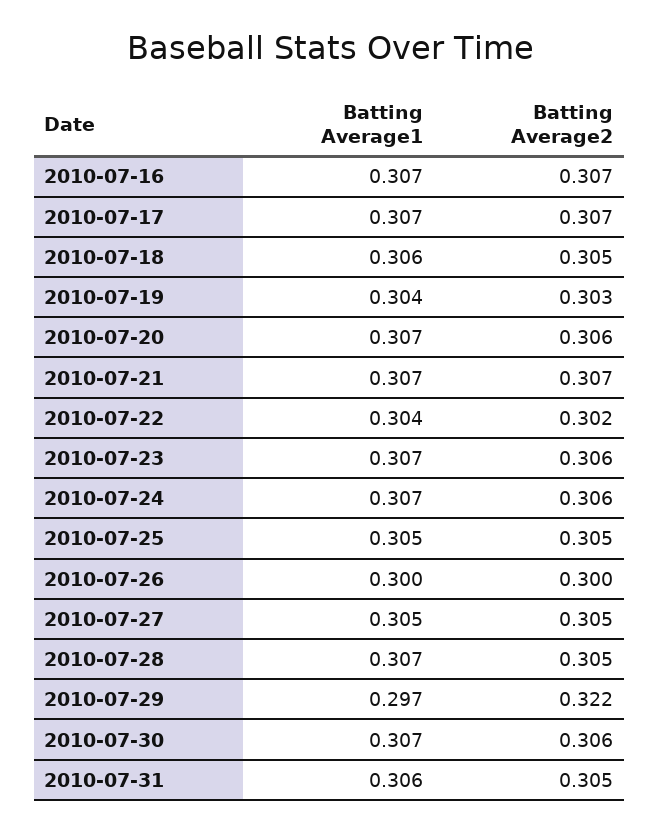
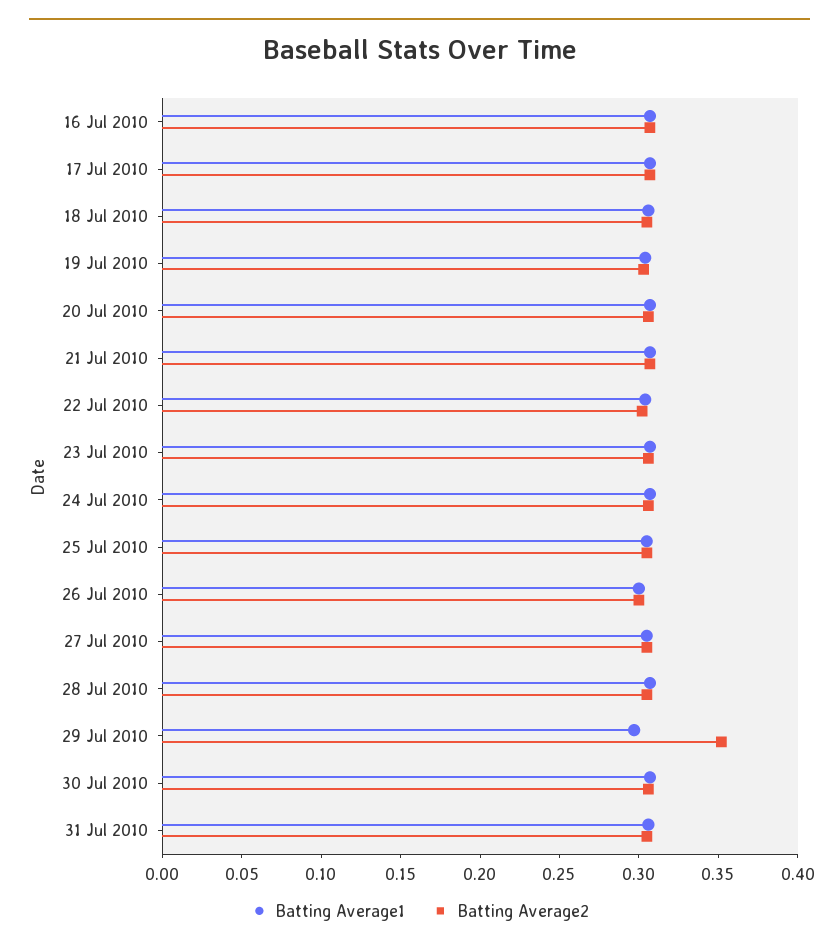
  {
    "Batting Average1": {
      "2010-07-16": 0.307,
      "2010-07-17": 0.307,
      "2010-07-18": 0.306,
      "2010-07-19": 0.304,
      "2010-07-20": 0.307,
      "2010-07-21": 0.307,
      "2010-07-22": 0.304,
      "2010-07-23": 0.307,
      "2010-07-24": 0.307,
      "2010-07-25": 0.305,
      "2010-07-26": 0.3,
      "2010-07-27": 0.305,
      "2010-07-28": 0.307,
      "2010-07-29": 0.297,
      "2010-07-30": 0.307,
      "2010-07-31": 0.306
    },
    "Batting Average2": {
      "2010-07-16": 0.307,
      "2010-07-17": 0.307,
      "2010-07-18": 0.305,
      "2010-07-19": 0.303,
      "2010-07-20": 0.306,
      "2010-07-21": 0.307,
      "2010-07-22": 0.302,
      "2010-07-23": 0.306,
      "2010-07-24": 0.306,
      "2010-07-25": 0.305,
      "2010-07-26": 0.3,
      "2010-07-27": 0.305,
      "2010-07-28": 0.305,
-     "2010-07-29": 0.322,
+     "2010-07-29": 0.35,
      "2010-07-30": 0.306,
      "2010-07-31": 0.305
    }
  }

